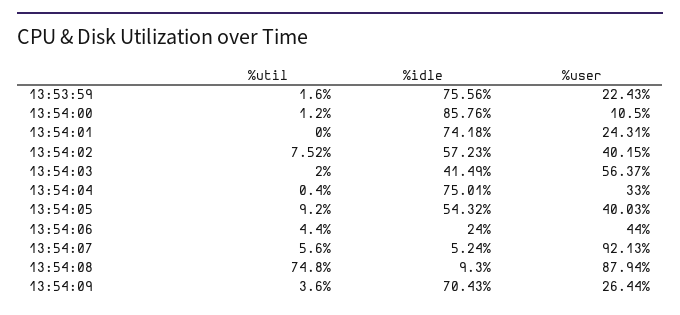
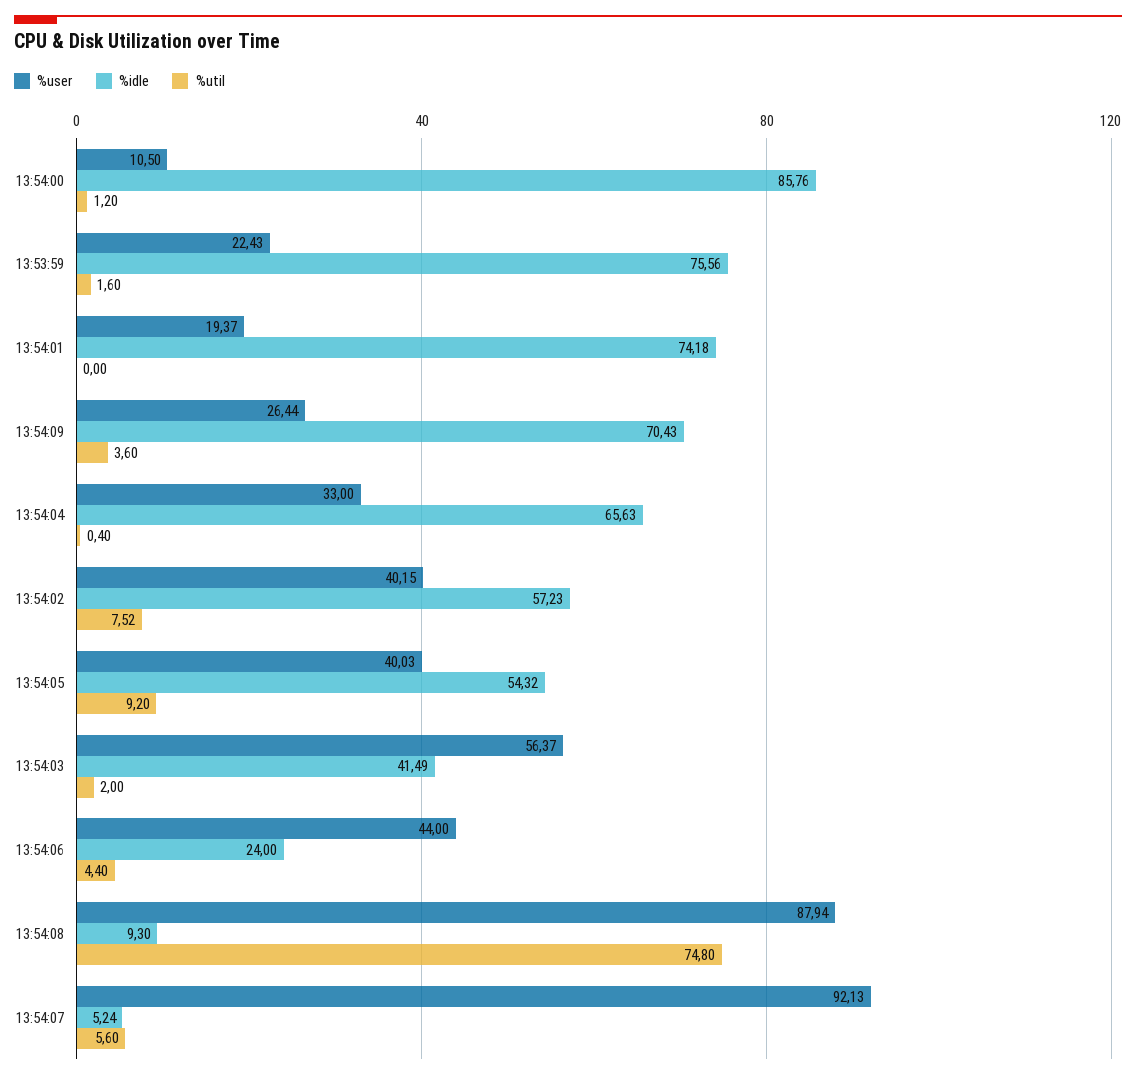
  {
    "%util": {
      "13:53:59": 1.6,
      "13:54:00": 1.2,
      "13:54:01": 0,
      "13:54:02": 7.52,
      "13:54:03": 2,
      "13:54:04": 0.4,
      "13:54:05": 9.2,
      "13:54:06": 4.4,
      "13:54:07": 5.6,
      "13:54:08": 74.8,
      "13:54:09": 3.6
    },
    "%idle": {
      "13:53:59": 75.56,
      "13:54:00": 85.76,
      "13:54:01": 74.18,
      "13:54:02": 57.23,
      "13:54:03": 41.49,
-     "13:54:04": 75.01,
+     "13:54:04": 65.63,
      "13:54:05": 54.32,
      "13:54:06": 24,
      "13:54:07": 5.24,
      "13:54:08": 9.3,
      "13:54:09": 70.43
    },
    "%user": {
      "13:53:59": 22.43,
      "13:54:00": 10.5,
-     "13:54:01": 24.31,
+     "13:54:01": 19.37,
      "13:54:02": 40.15,
      "13:54:03": 56.37,
      "13:54:04": 33,
      "13:54:05": 40.03,
      "13:54:06": 44,
      "13:54:07": 92.13,
      "13:54:08": 87.94,
      "13:54:09": 26.44
    }
  }

